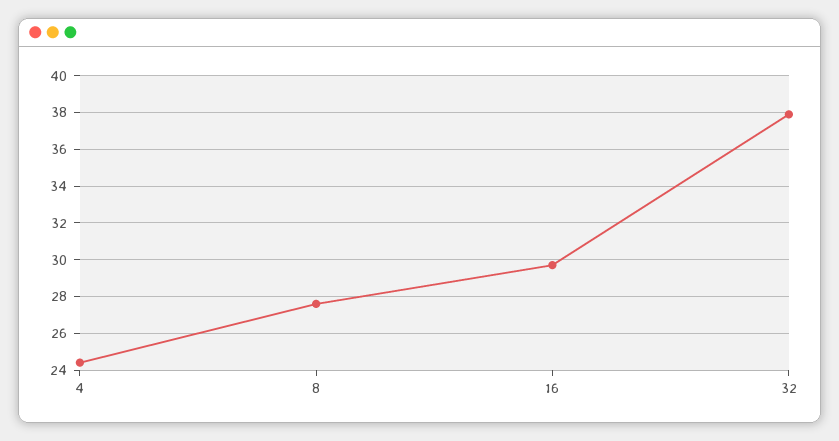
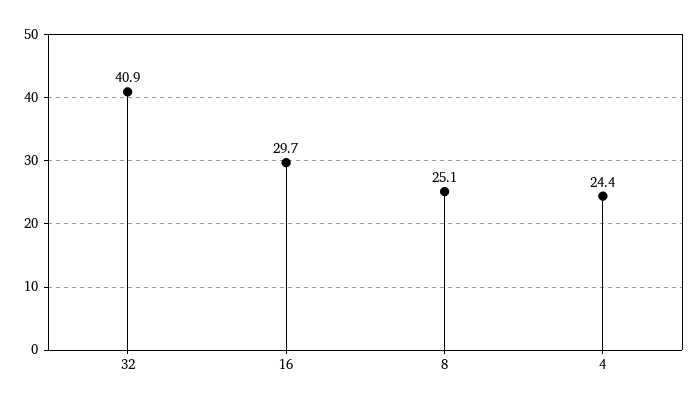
  {
    "4": 24.4,
-   "8": 27.5,
+   "8": 25.1,
    "16": 29.7,
-   "32": 38
+   "32": 40.9
  }

